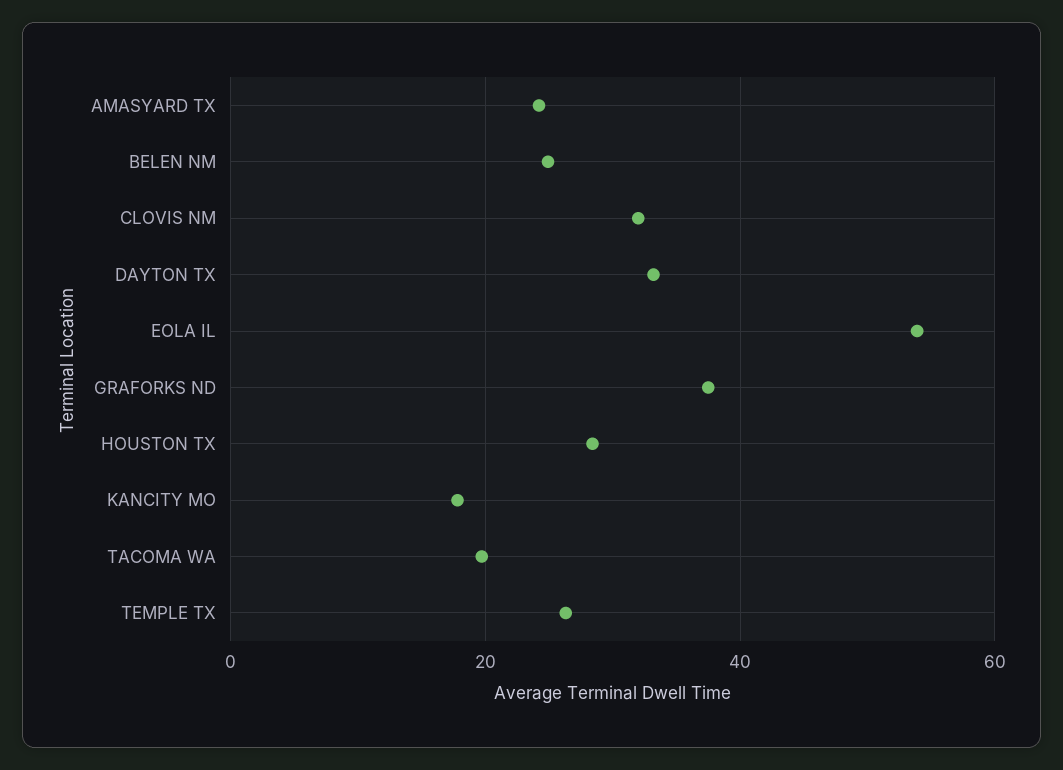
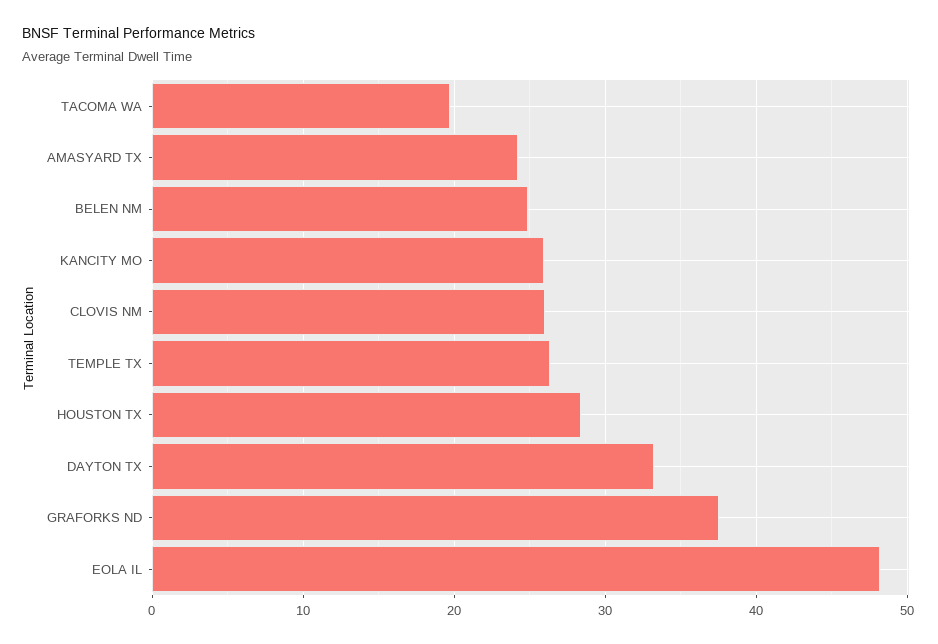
  {
    "AMASYARD TX": 24,
    "BELEN NM": 25,
-   "CLOVIS NM": 32,
+   "CLOVIS NM": 26,
    "DAYTON TX": 33,
-   "EOLA IL": 54,
+   "EOLA IL": 48,
    "GRAFORKS ND": 38,
    "HOUSTON TX": 28,
-   "KANCITY MO": 18,
+   "KANCITY MO": 26,
    "TACOMA WA": 20,
    "TEMPLE TX": 26
  }

